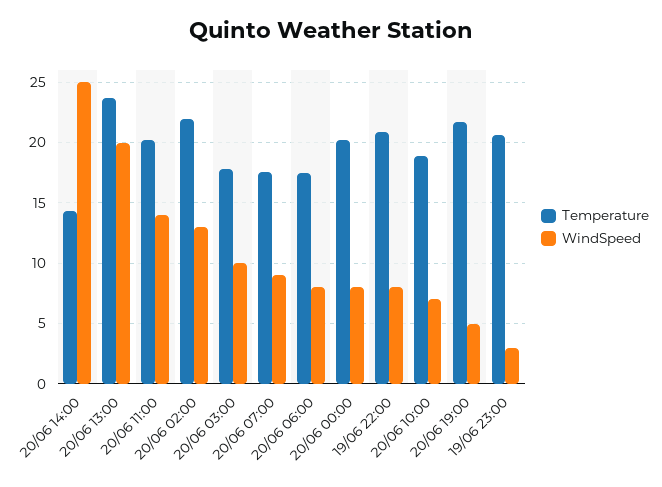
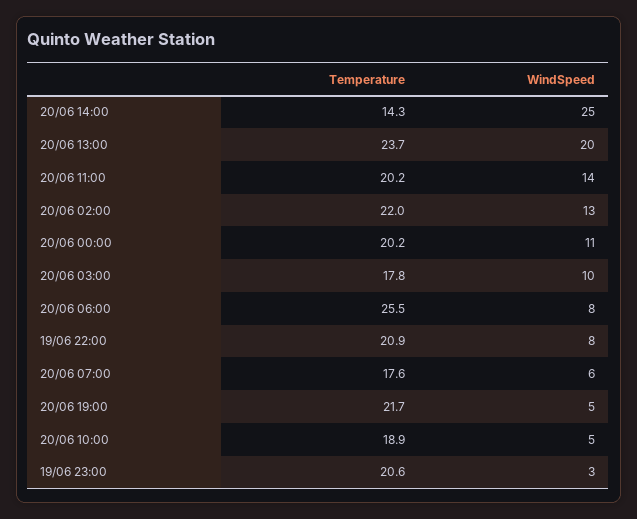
  {
    "Temperature": {
      "20/06 14:00": 14.3,
      "20/06 13:00": 23.7,
      "20/06 11:00": 20.2,
      "20/06 02:00": 22,
      "20/06 03:00": 17.8,
      "20/06 07:00": 17.6,
-     "20/06 06:00": 17.5,
+     "20/06 06:00": 25.5,
      "20/06 00:00": 20.2,
      "19/06 22:00": 20.9,
      "20/06 10:00": 18.9,
      "20/06 19:00": 21.7,
      "19/06 23:00": 20.6
    },
    "WindSpeed": {
      "20/06 14:00": 25,
      "20/06 13:00": 20,
      "20/06 11:00": 14,
      "20/06 02:00": 13,
      "20/06 03:00": 10,
-     "20/06 07:00": 9,
+     "20/06 07:00": 6,
      "20/06 06:00": 8,
-     "20/06 00:00": 8,
+     "20/06 00:00": 11,
      "19/06 22:00": 8,
-     "20/06 10:00": 7,
+     "20/06 10:00": 5,
      "20/06 19:00": 5,
      "19/06 23:00": 3
    }
  }

